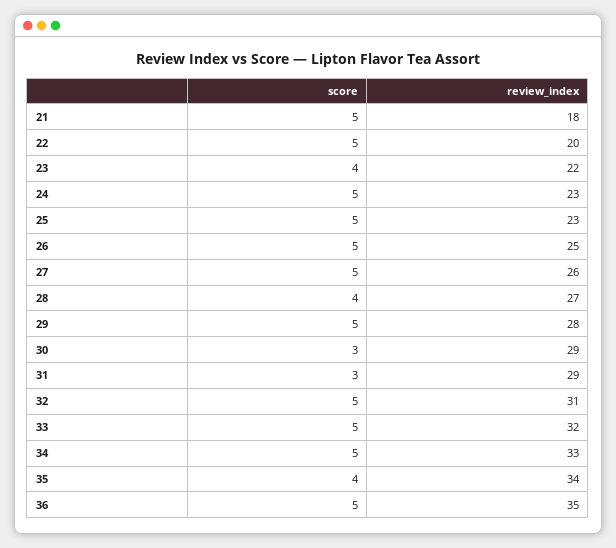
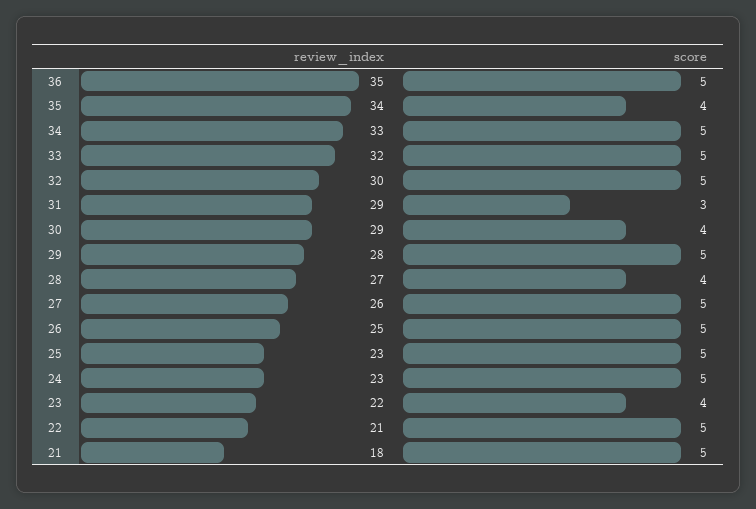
  {
    "score": {
      "21": 5,
      "22": 5,
      "23": 4,
      "24": 5,
      "25": 5,
      "26": 5,
      "27": 5,
      "28": 4,
      "29": 5,
-     "30": 3,
+     "30": 4,
      "31": 3,
      "32": 5,
      "33": 5,
      "34": 5,
      "35": 4,
      "36": 5
    },
    "review_index": {
      "21": 18,
-     "22": 20,
+     "22": 21,
      "23": 22,
      "24": 23,
      "25": 23,
      "26": 25,
      "27": 26,
      "28": 27,
      "29": 28,
      "30": 29,
      "31": 29,
-     "32": 31,
+     "32": 30,
      "33": 32,
      "34": 33,
      "35": 34,
      "36": 35
    }
  }

